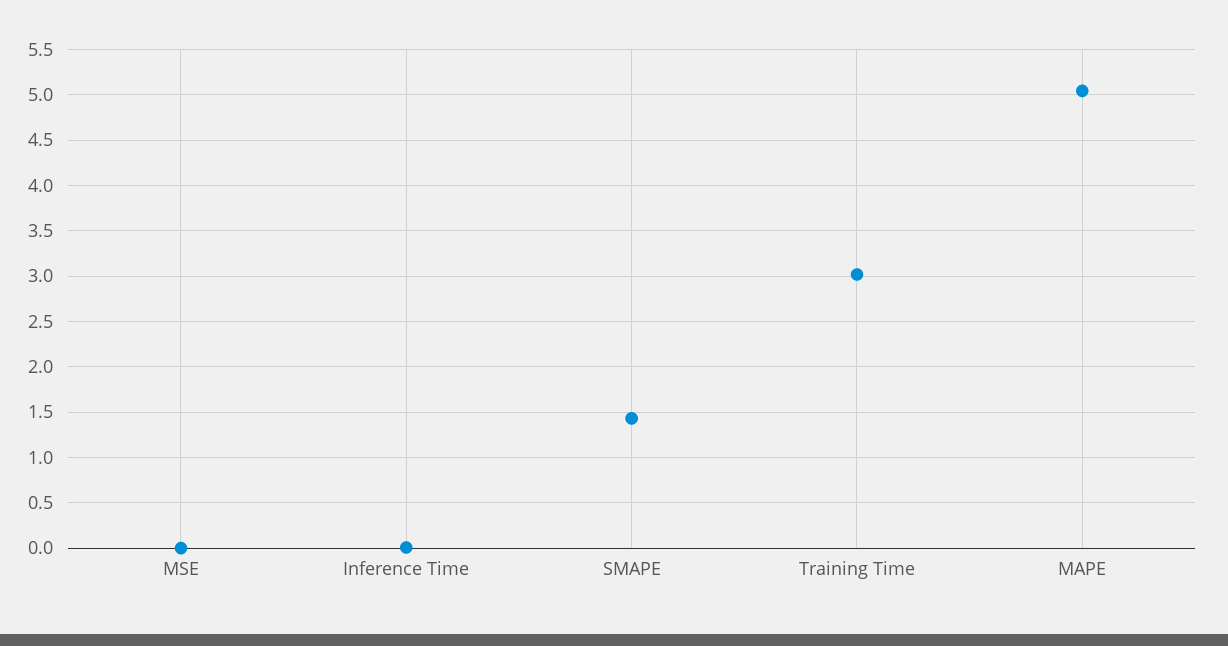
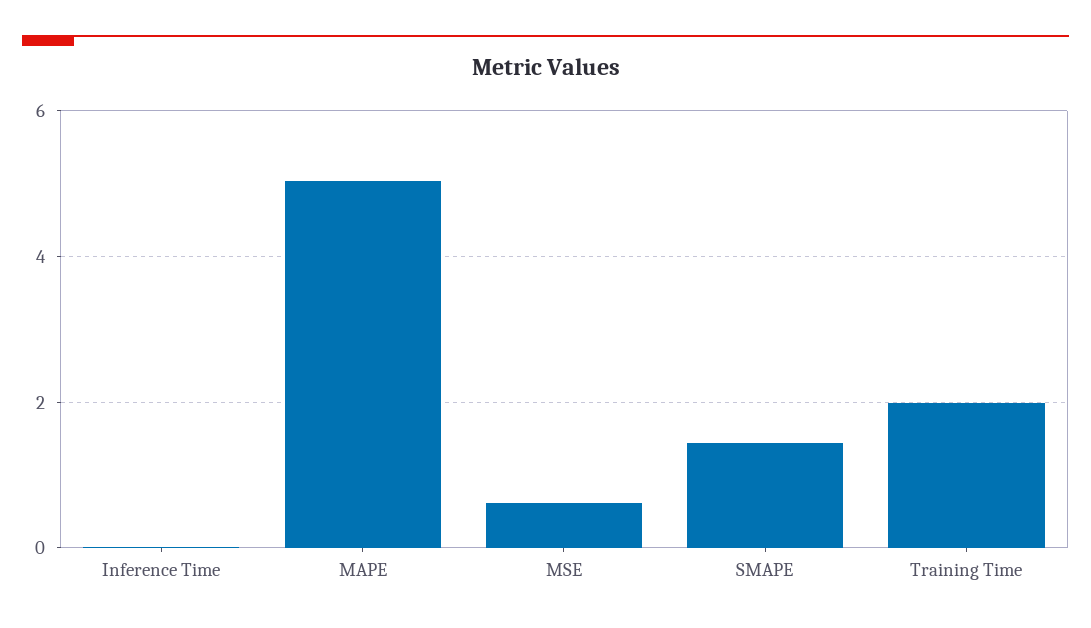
  {
-   "MSE": 0,
+   "MSE": 0.6,
    "Inference Time": 0,
    "SMAPE": 1.4,
-   "Training Time": 3,
+   "Training Time": 2,
    "MAPE": 5
  }

